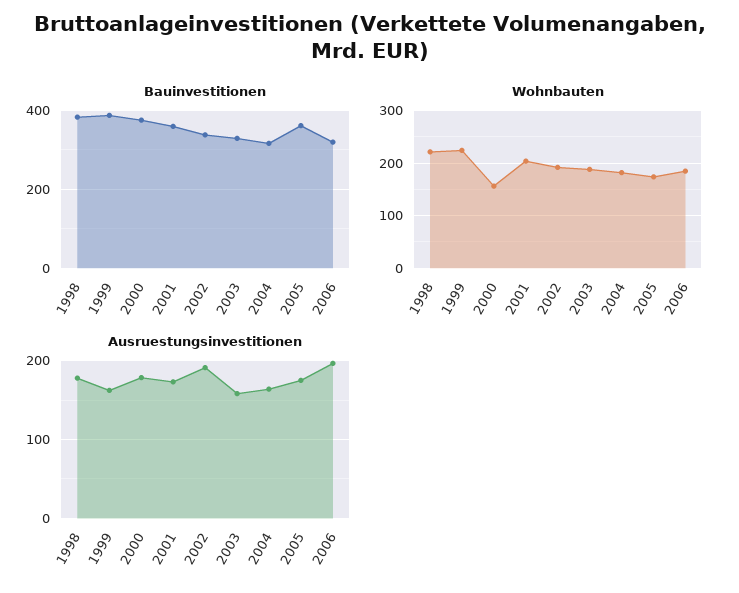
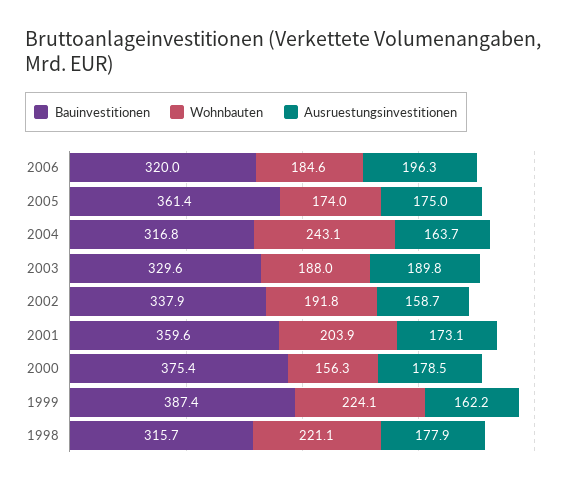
  {
    "Bauinvestitionen": {
-     "1998": 380,
+     "1998": 315.7,
      "1999": 387.4,
      "2000": 375.4,
      "2001": 359.6,
      "2002": 337.9,
      "2003": 329.6,
      "2004": 316.8,
      "2005": 361.4,
      "2006": 320
    },
    "Wohnbauten": {
      "1998": 221.1,
      "1999": 224.1,
      "2000": 156.3,
      "2001": 203.9,
      "2002": 191.8,
      "2003": 188,
-     "2004": 180,
+     "2004": 243.1,
      "2005": 174,
      "2006": 184.6
    },
    "Ausruestungsinvestitionen": {
      "1998": 177.9,
      "1999": 162.2,
      "2000": 178.5,
      "2001": 173.1,
-     "2002": 190,
+     "2002": 158.7,
-     "2003": 160,
+     "2003": 189.8,
      "2004": 163.7,
      "2005": 175,
      "2006": 196.3
    }
  }

